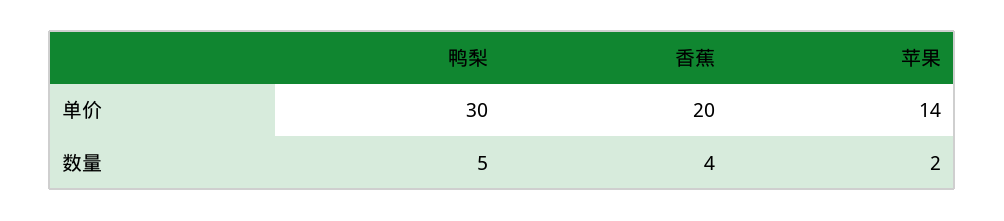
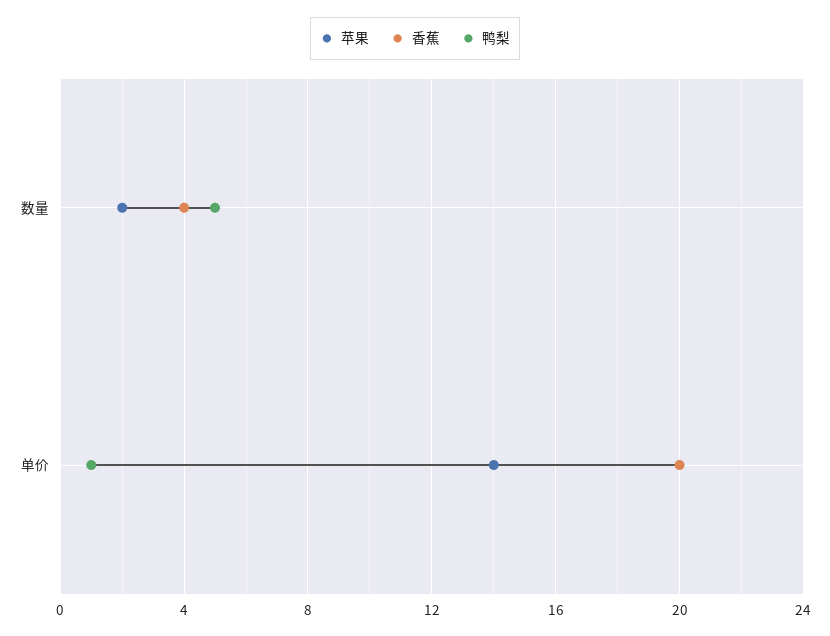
  {
    "鸭梨": {
-     "单价": 30,
+     "单价": 1,
      "数量": 5
    },
    "香蕉": {
      "单价": 20,
      "数量": 4
    },
    "苹果": {
      "单价": 14,
      "数量": 2
    }
  }

